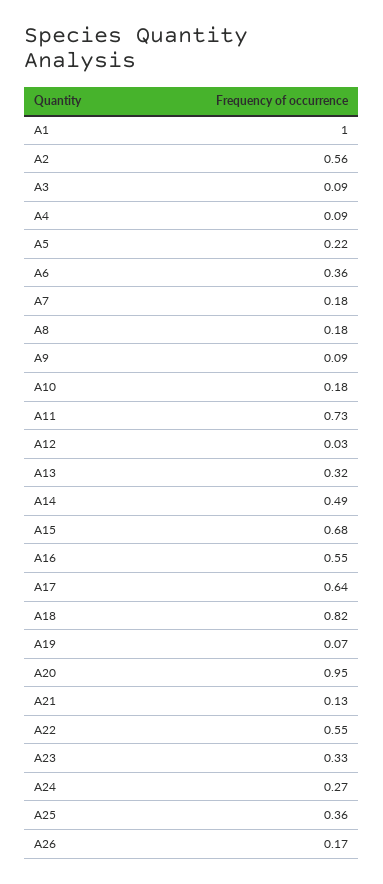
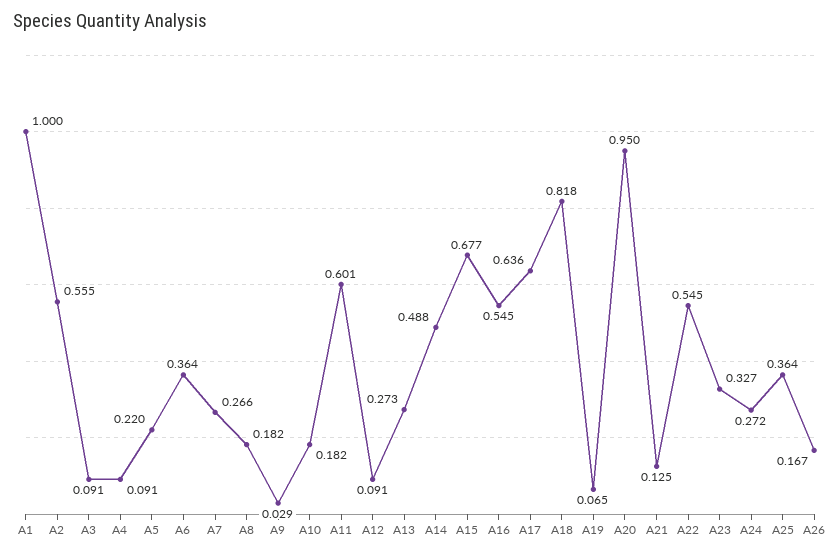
  {
    "A1": 1,
    "A2": 0.555,
    "A3": 0.091,
    "A4": 0.091,
    "A5": 0.22,
    "A6": 0.364,
-   "A7": 0.18,
+   "A7": 0.266,
    "A8": 0.182,
-   "A9": 0.09,
+   "A9": 0.029,
    "A10": 0.182,
-   "A11": 0.73,
+   "A11": 0.601,
-   "A12": 0.03,
+   "A12": 0.091,
-   "A13": 0.32,
+   "A13": 0.273,
    "A14": 0.488,
    "A15": 0.677,
    "A16": 0.545,
    "A17": 0.636,
    "A18": 0.818,
    "A19": 0.065,
    "A20": 0.95,
    "A21": 0.125,
    "A22": 0.545,
    "A23": 0.327,
    "A24": 0.272,
    "A25": 0.364,
    "A26": 0.167
  }

